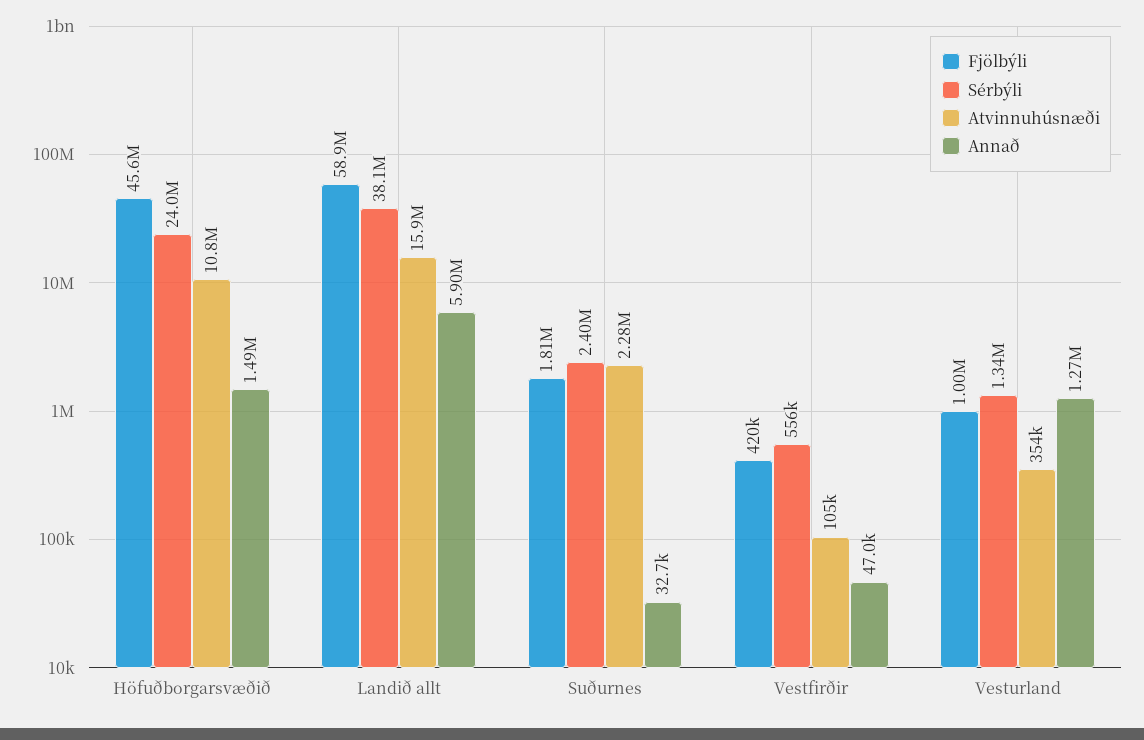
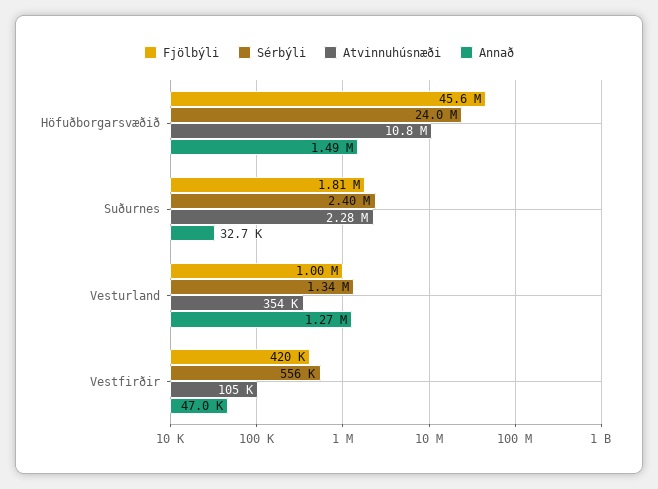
  {
    "Fjölbýli": {
      "Höfuðborgarsvæðið": 45600000,
-     "Landið allt": 58900000,
      "Suðurnes": 1810000,
      "Vestfirðir": 420000,
      "Vesturland": 1000000
    },
    "Sérbýli": {
      "Höfuðborgarsvæðið": 24000000,
-     "Landið allt": 38100000,
      "Suðurnes": 2400000,
      "Vestfirðir": 556000,
      "Vesturland": 1340000
    },
    "Atvinnuhúsnæði": {
      "Höfuðborgarsvæðið": 10800000,
-     "Landið allt": 15900000,
      "Suðurnes": 2280000,
      "Vestfirðir": 105000,
      "Vesturland": 354000
    },
    "Annað": {
      "Höfuðborgarsvæðið": 1490000,
-     "Landið allt": 5900000,
      "Suðurnes": 32700,
      "Vestfirðir": 47000,
      "Vesturland": 1270000
    }
  }

